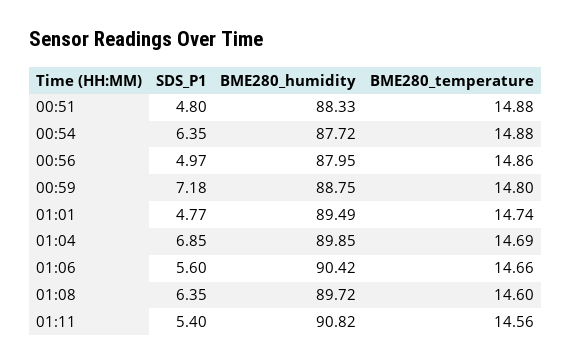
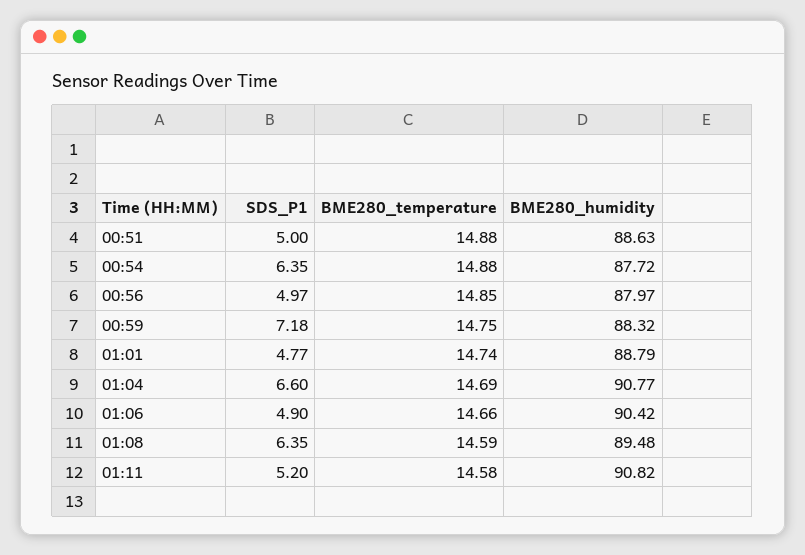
  {
    "SDS_P1": {
-     "00:51": 4.8,
+     "00:51": 5,
      "00:54": 6.35,
      "00:56": 4.97,
      "00:59": 7.18,
      "01:01": 4.77,
-     "01:04": 6.85,
+     "01:04": 6.6,
-     "01:06": 5.6,
+     "01:06": 4.9,
      "01:08": 6.35,
-     "01:11": 5.4
+     "01:11": 5.2
    },
    "BME280_humidity": {
-     "00:51": 88.33,
+     "00:51": 88.63,
      "00:54": 87.72,
-     "00:56": 87.95,
+     "00:56": 87.97,
-     "00:59": 88.75,
+     "00:59": 88.32,
-     "01:01": 89.49,
+     "01:01": 88.79,
-     "01:04": 89.85,
+     "01:04": 90.77,
      "01:06": 90.42,
-     "01:08": 89.72,
+     "01:08": 89.48,
      "01:11": 90.82
    },
    "BME280_temperature": {
      "00:51": 14.88,
      "00:54": 14.88,
-     "00:56": 14.86,
+     "00:56": 14.85,
-     "00:59": 14.8,
+     "00:59": 14.75,
      "01:01": 14.74,
      "01:04": 14.69,
      "01:06": 14.66,
-     "01:08": 14.6,
+     "01:08": 14.59,
-     "01:11": 14.56
+     "01:11": 14.58
    }
  }

